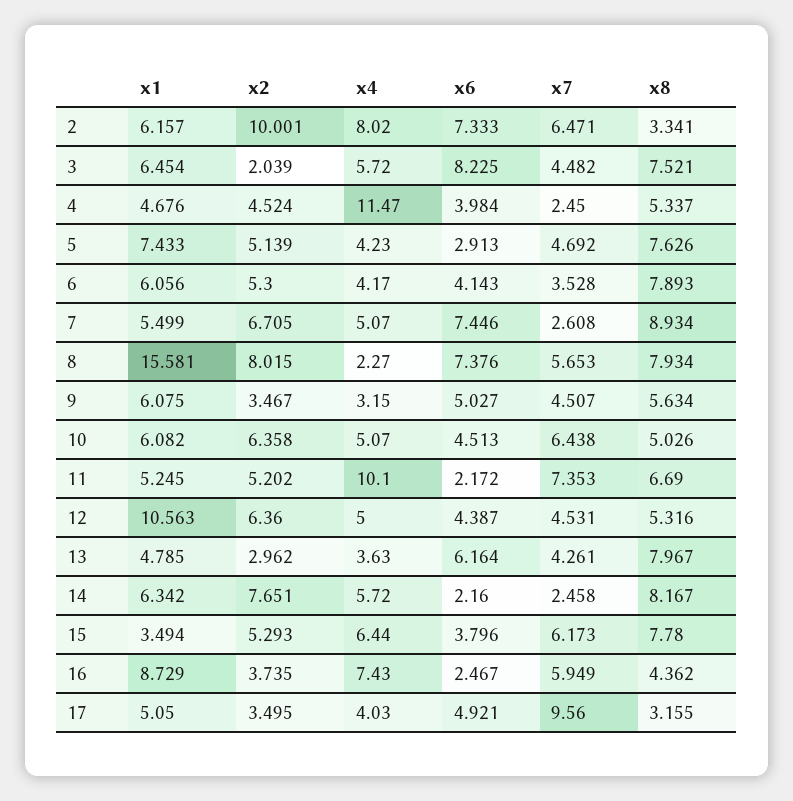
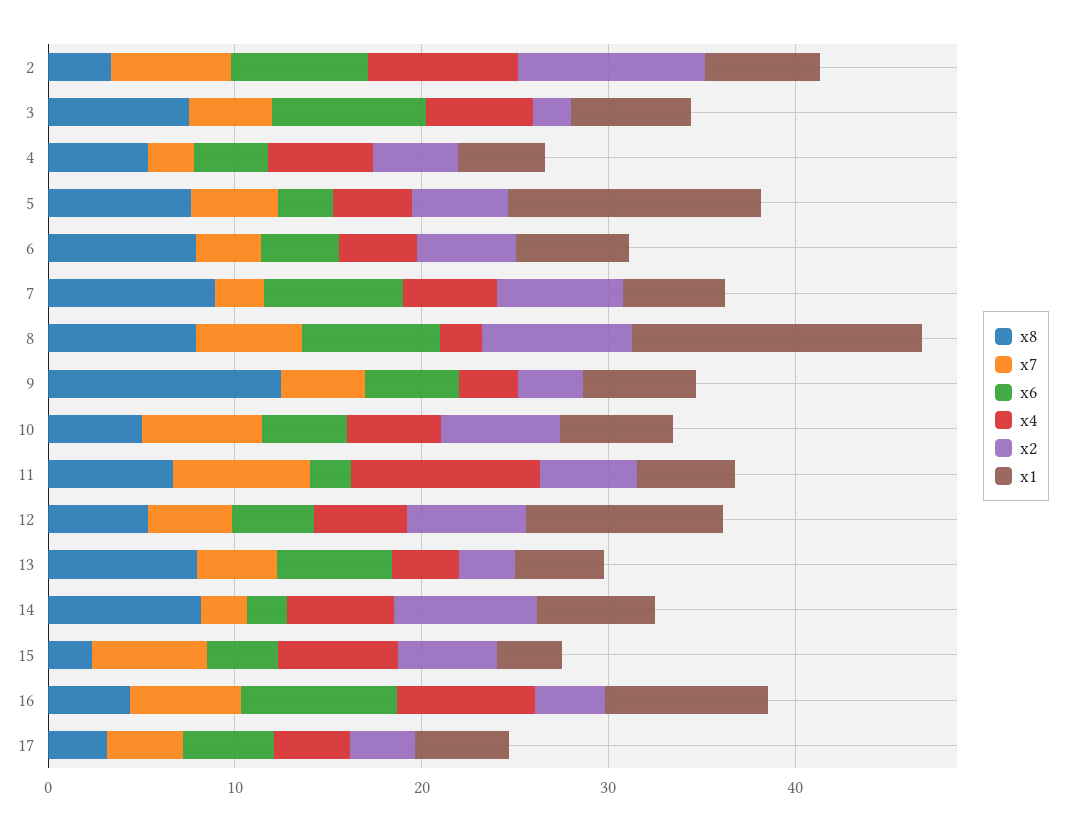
  {
    "x1": {
      "2": 6.157,
      "3": 6.454,
      "4": 4.676,
-     "5": 7.433,
+     "5": 14,
      "6": 6.056,
      "7": 5.499,
      "8": 15.581,
      "9": 6.075,
      "10": 6.082,
      "11": 5.245,
      "12": 10.563,
      "13": 4.785,
      "14": 6.342,
      "15": 3.494,
      "16": 8.729,
      "17": 5.05
    },
    "x2": {
      "2": 10.001,
      "3": 2.039,
      "4": 4.524,
      "5": 5.139,
      "6": 5.3,
      "7": 6.705,
      "8": 8.015,
      "9": 3.467,
      "10": 6.358,
      "11": 5.202,
      "12": 6.36,
      "13": 2.962,
      "14": 7.651,
      "15": 5.293,
      "16": 3.735,
      "17": 3.495
    },
    "x4": {
      "2": 8.02,
      "3": 5.72,
-     "4": 11.47,
+     "4": 6,
      "5": 4.23,
      "6": 4.17,
      "7": 5.07,
      "8": 2.27,
      "9": 3.15,
      "10": 5.07,
      "11": 10.1,
      "12": 5,
      "13": 3.63,
      "14": 5.72,
      "15": 6.44,
      "16": 7.43,
      "17": 4.03
    },
    "x6": {
      "2": 7.333,
      "3": 8.225,
      "4": 3.984,
      "5": 2.913,
      "6": 4.143,
      "7": 7.446,
      "8": 7.376,
      "9": 5.027,
      "10": 4.513,
      "11": 2.172,
      "12": 4.387,
      "13": 6.164,
      "14": 2.16,
      "15": 3.796,
-     "16": 2.467,
+     "16": 8,
      "17": 4.921
    },
    "x7": {
      "2": 6.471,
      "3": 4.482,
      "4": 2.45,
      "5": 4.692,
      "6": 3.528,
      "7": 2.608,
      "8": 5.653,
      "9": 4.507,
      "10": 6.438,
      "11": 7.353,
      "12": 4.531,
      "13": 4.261,
      "14": 2.458,
      "15": 6.173,
      "16": 5.949,
-     "17": 9.56
+     "17": 4
    },
    "x8": {
      "2": 3.341,
      "3": 7.521,
      "4": 5.337,
      "5": 7.626,
      "6": 7.893,
      "7": 8.934,
      "8": 7.934,
-     "9": 5.634,
+     "9": 12,
      "10": 5.026,
      "11": 6.69,
      "12": 5.316,
      "13": 7.967,
      "14": 8.167,
-     "15": 7.78,
+     "15": 2,
      "16": 4.362,
      "17": 3.155
    }
  }

